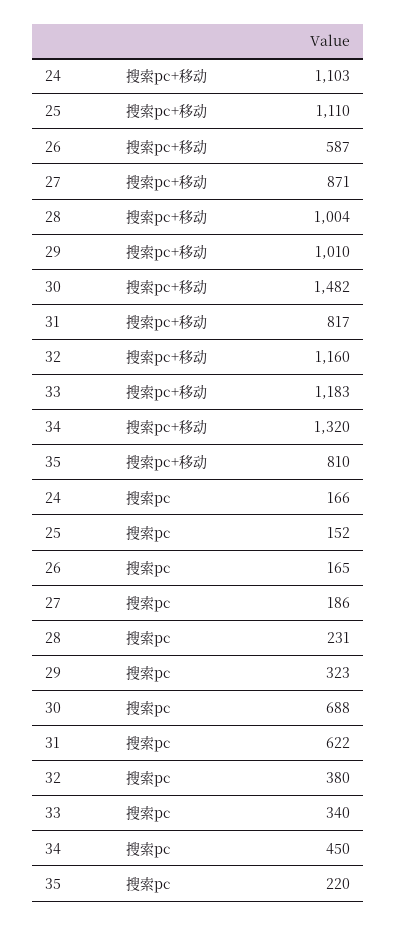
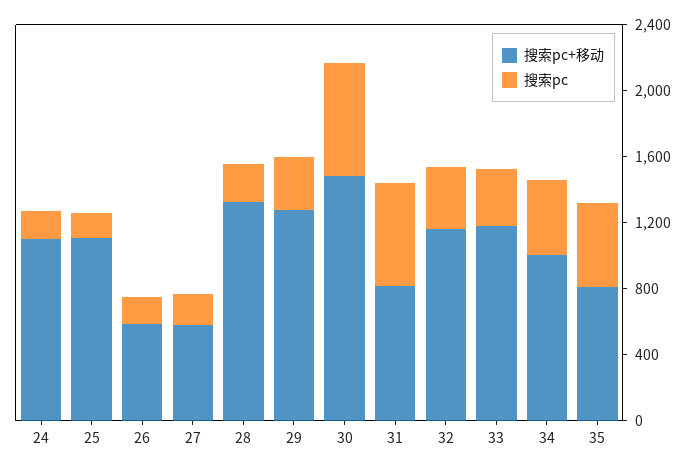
  {
    "搜索pc+移动": {
      "24": 1103,
      "25": 1110,
      "26": 587,
-     "27": 871,
+     "27": 600,
-     "28": 1004,
+     "28": 1300,
-     "29": 1010,
+     "29": 1300,
      "30": 1482,
      "31": 817,
      "32": 1160,
      "33": 1183,
-     "34": 1320,
+     "34": 1000,
      "35": 810
    },
    "搜索pc": {
      "24": 166,
      "25": 152,
      "26": 165,
      "27": 186,
      "28": 231,
      "29": 323,
      "30": 688,
      "31": 622,
      "32": 380,
      "33": 340,
      "34": 450,
-     "35": 220
+     "35": 500
    }
  }

